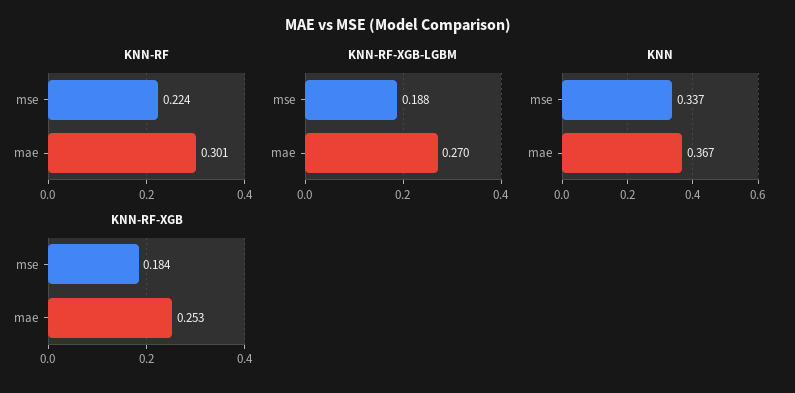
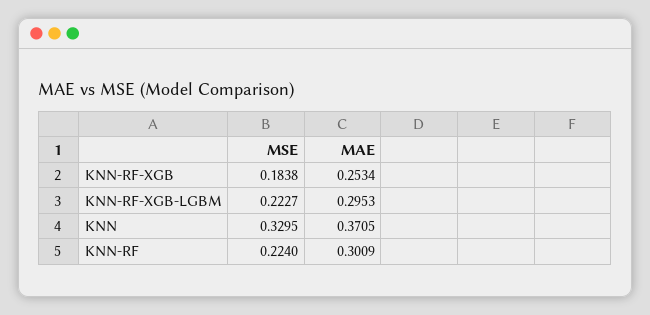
  {
    "KNN-RF": {
      "mse": 0.224,
      "mae": 0.3009
    },
    "KNN-RF-XGB-LGBM": {
-     "mse": 0.188,
+     "mse": 0.2227,
-     "mae": 0.27
+     "mae": 0.2953
    },
    "KNN": {
-     "mse": 0.337,
+     "mse": 0.3295,
-     "mae": 0.367
+     "mae": 0.3705
    },
    "KNN-RF-XGB": {
      "mse": 0.1838,
      "mae": 0.2534
    }
  }

